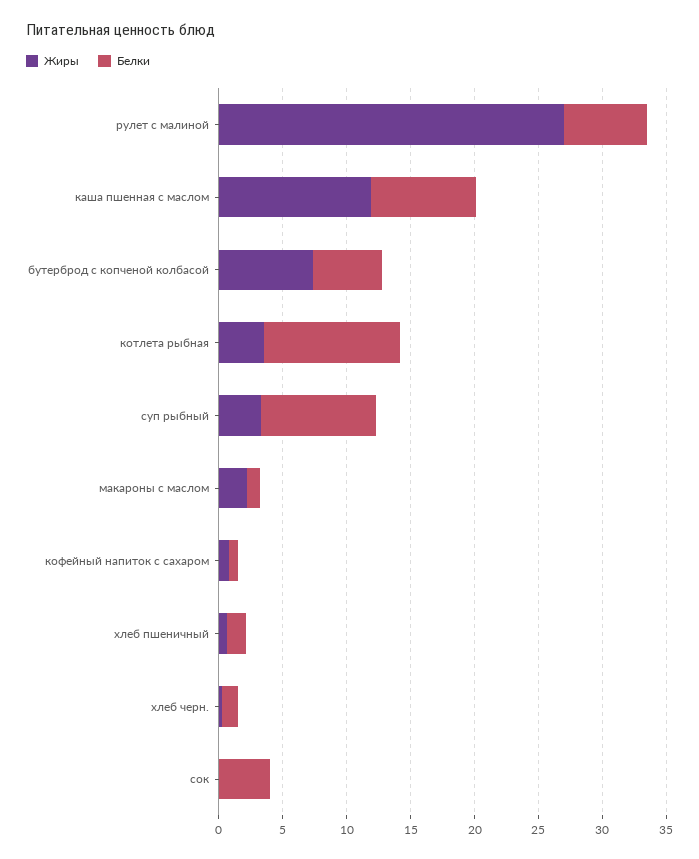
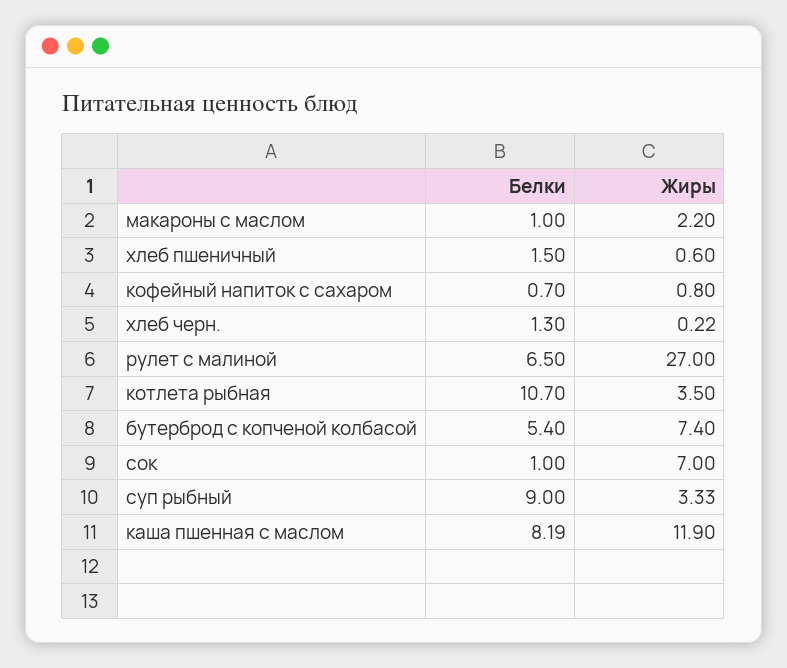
  {
    "Жиры": {
      "рулет с малиной": 27,
      "каша пшенная с маслом": 11.9,
      "бутерброд с копченой колбасой": 7.4,
      "котлета рыбная": 3.5,
      "суп рыбный": 3.33,
      "макароны с маслом": 2.2,
      "кофейный напиток с сахаром": 0.8,
      "хлеб пшеничный": 0.6,
      "хлеб черн.": 0.22,
-     "сок": 0
+     "сок": 7
    },
    "Белки": {
      "рулет с малиной": 6.5,
      "каша пшенная с маслом": 8.19,
      "бутерброд с копченой колбасой": 5.4,
      "котлета рыбная": 10.7,
      "суп рыбный": 9,
      "макароны с маслом": 1,
      "кофейный напиток с сахаром": 0.7,
      "хлеб пшеничный": 1.5,
      "хлеб черн.": 1.3,
-     "сок": 4
+     "сок": 1
    }
  }

